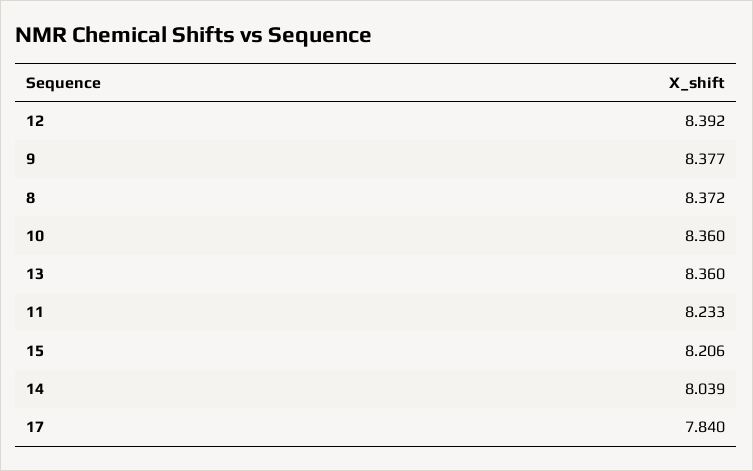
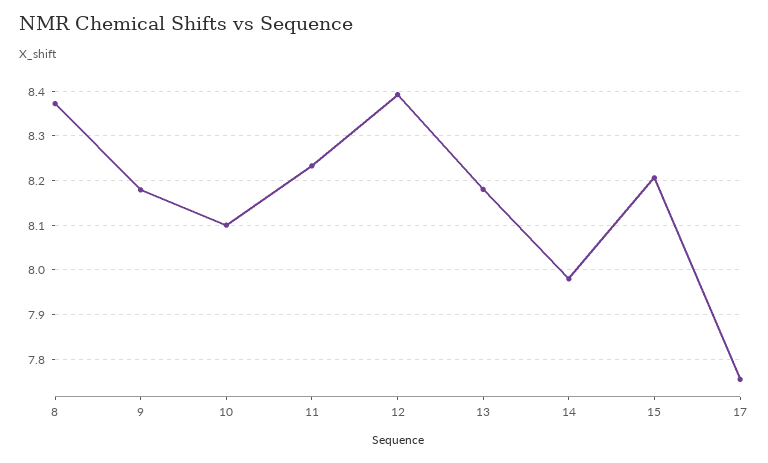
  {
    "12": 8.392,
-   "9": 8.377,
+   "9": 8.18,
    "8": 8.372,
-   "10": 8.36,
+   "10": 8.1,
-   "13": 8.36,
+   "13": 8.18,
    "11": 8.233,
    "15": 8.206,
-   "14": 8.039,
+   "14": 7.98,
-   "17": 7.84
+   "17": 7.76
  }

